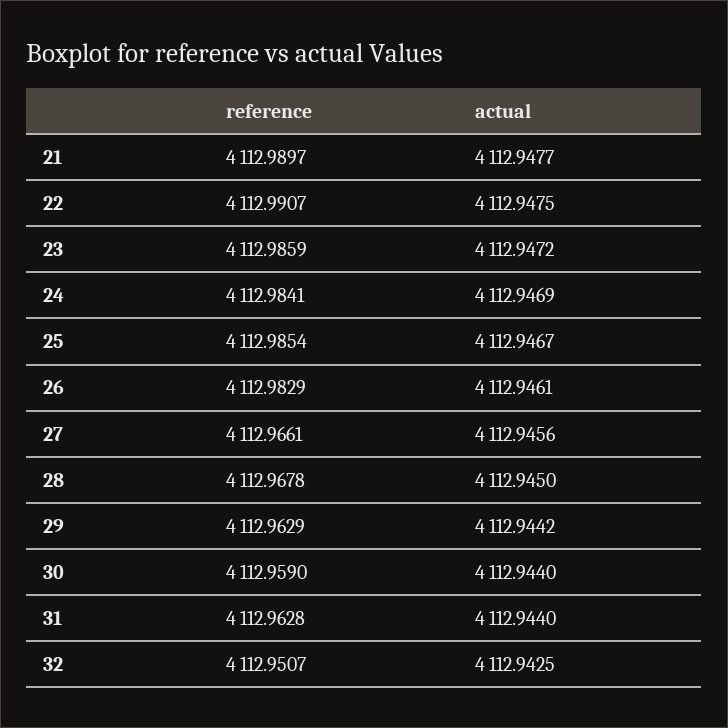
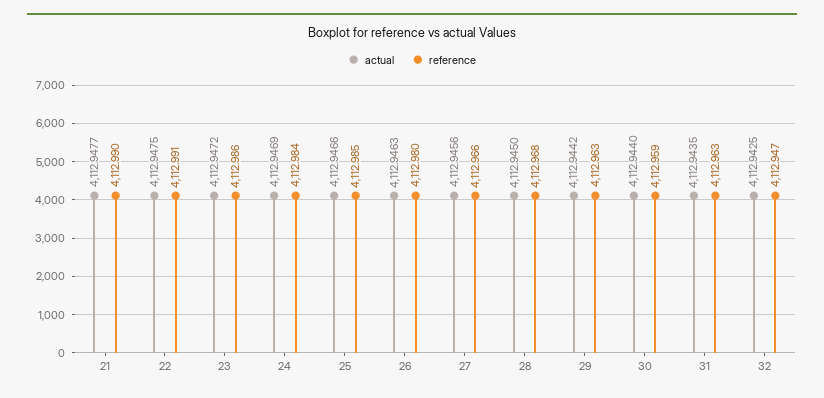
  {
    "reference": {
      "21": 4112.9897,
      "22": 4112.9907,
      "23": 4112.9859,
      "24": 4112.9841,
      "25": 4112.9854,
-     "26": 4112.9829,
+     "26": 4112.98,
      "27": 4112.9661,
      "28": 4112.9678,
      "29": 4112.9629,
      "30": 4112.959,
      "31": 4112.9628,
-     "32": 4112.9507
+     "32": 4112.947
    },
    "actual": {
      "21": 4112.9477,
      "22": 4112.9475,
      "23": 4112.9472,
      "24": 4112.9469,
-     "25": 4112.9467,
+     "25": 4112.9466,
-     "26": 4112.9461,
+     "26": 4112.9463,
      "27": 4112.9456,
      "28": 4112.945,
      "29": 4112.9442,
      "30": 4112.944,
-     "31": 4112.944,
+     "31": 4112.9435,
      "32": 4112.9425
    }
  }

